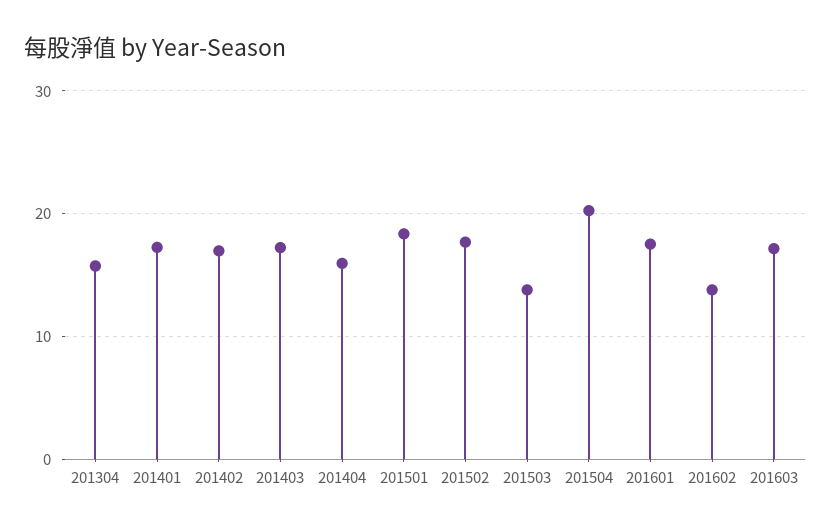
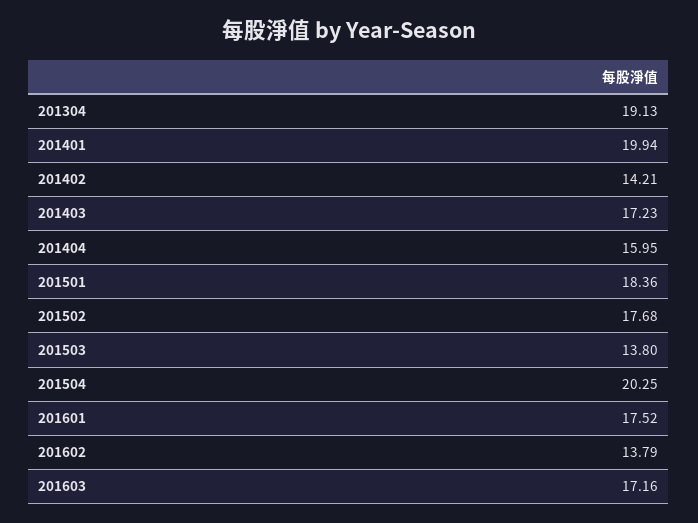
  {
-   "201304": 16,
+   "201304": 19.13,
-   "201401": 17,
+   "201401": 19.94,
-   "201402": 17,
+   "201402": 14.21,
    "201403": 17.23,
    "201404": 15.95,
    "201501": 18.36,
    "201502": 17.68,
    "201503": 13.8,
    "201504": 20.25,
    "201601": 17.52,
    "201602": 13.79,
    "201603": 17.16
  }

